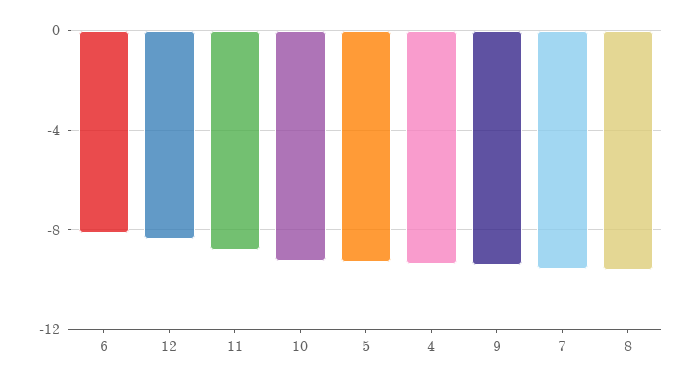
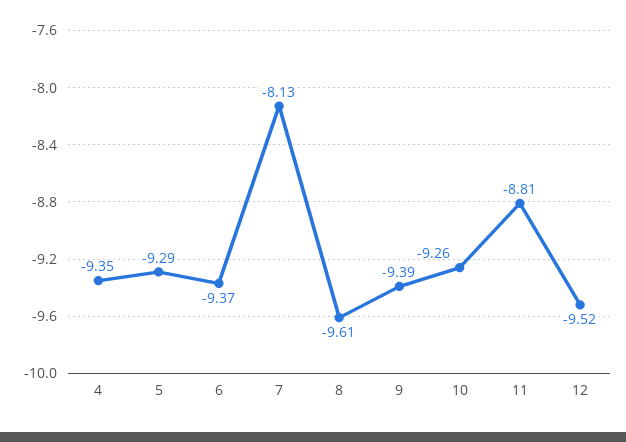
  {
-   "6": -8,
+   "6": -9.37,
-   "12": -8.5,
+   "12": -9.52,
    "11": -8.81,
    "10": -9.26,
    "5": -9.29,
    "4": -9.35,
    "9": -9.39,
-   "7": -9.5,
+   "7": -8.13,
    "8": -9.61
  }

